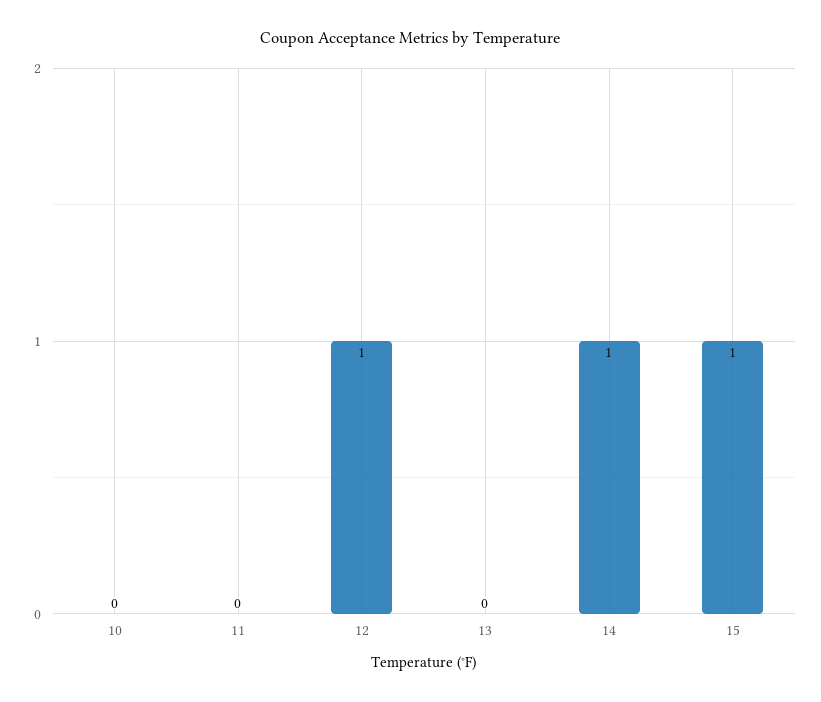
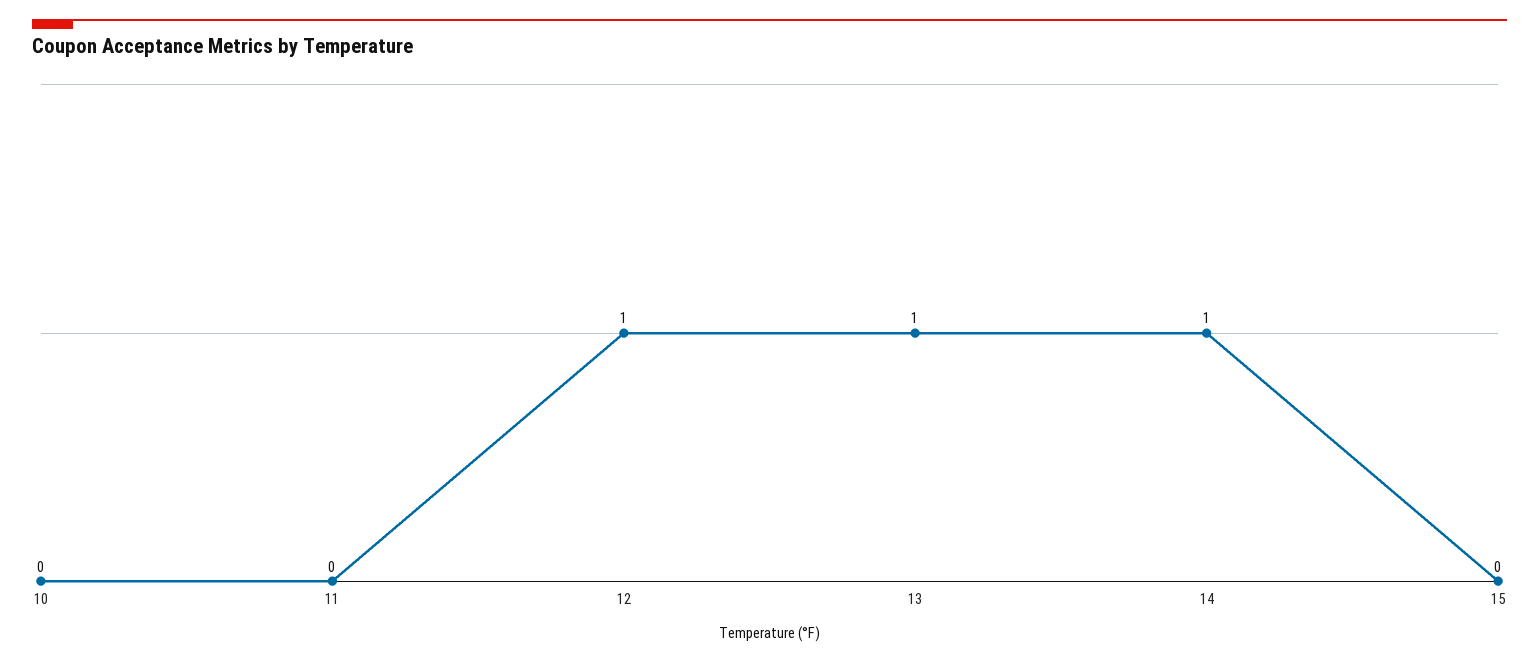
  {
    "10": 0,
    "11": 0,
    "12": 1,
-   "13": 0,
+   "13": 1,
    "14": 1,
-   "15": 1
+   "15": 0
  }

